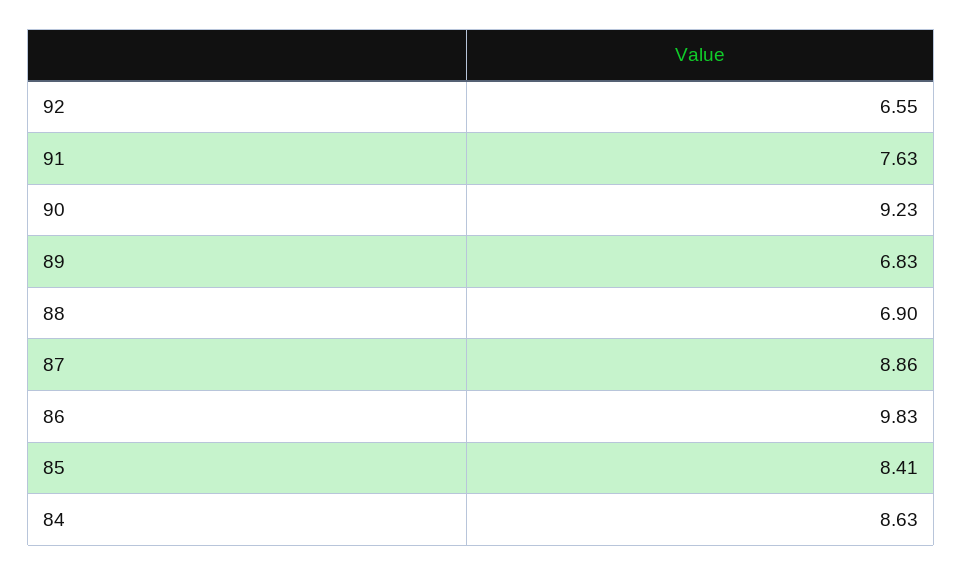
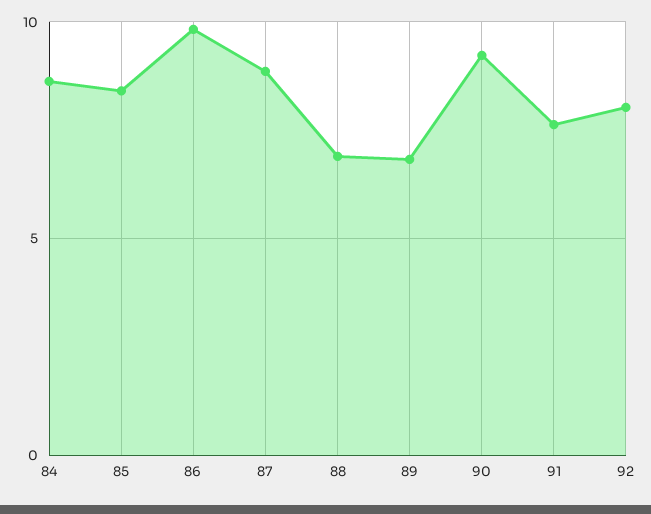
  {
-   "92": 6.55,
+   "92": 8,
    "91": 7.63,
    "90": 9.23,
    "89": 6.83,
    "88": 6.9,
    "87": 8.86,
    "86": 9.83,
    "85": 8.41,
    "84": 8.63
  }

